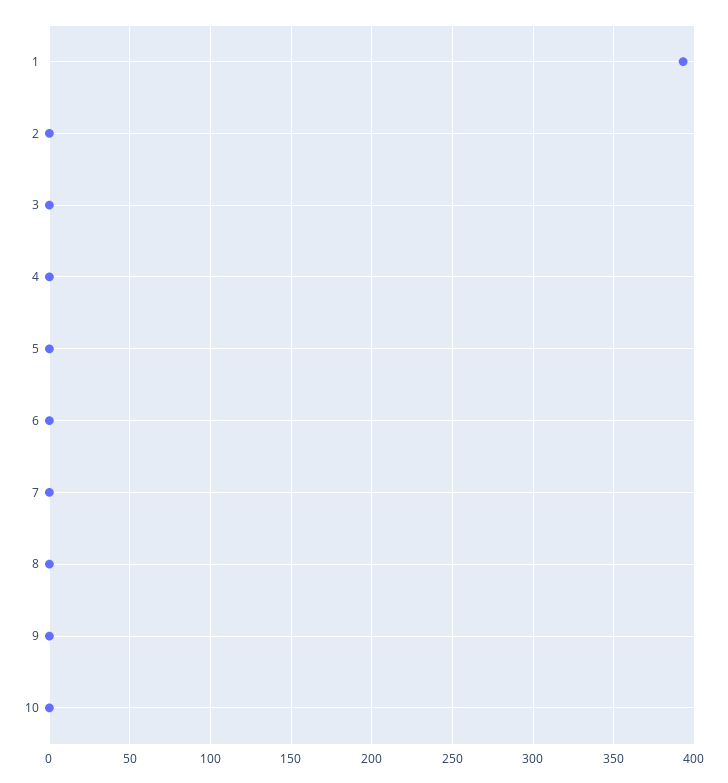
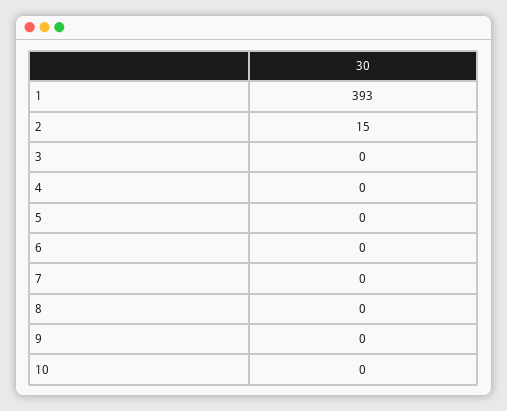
  {
    "1": 393,
-   "2": 0,
+   "2": 15,
    "3": 0,
    "4": 0,
    "5": 0,
    "6": 0,
    "7": 0,
    "8": 0,
    "9": 0,
    "10": 0
  }

